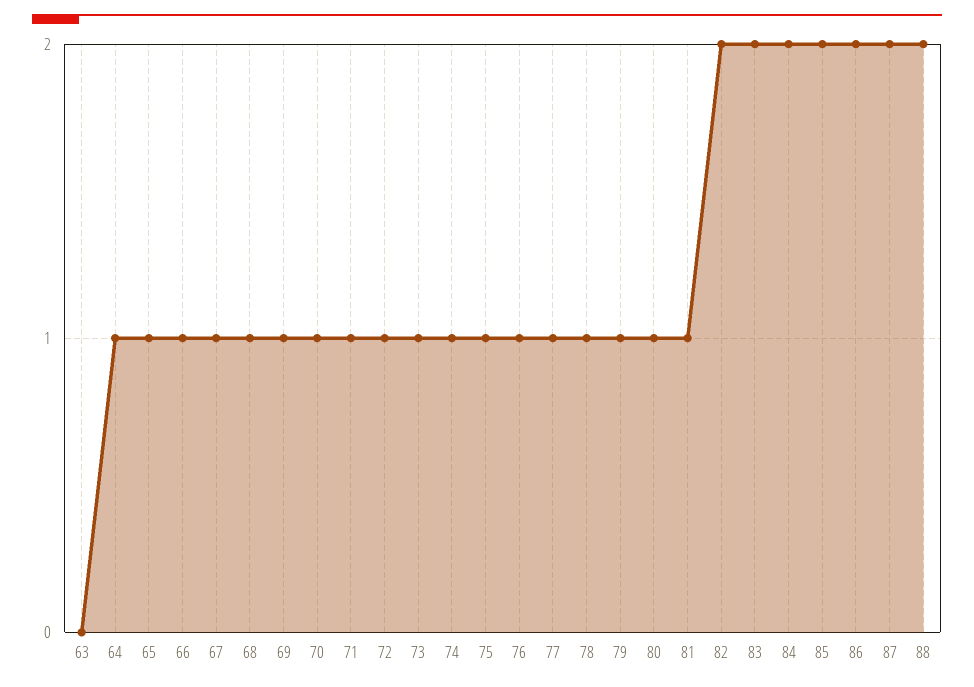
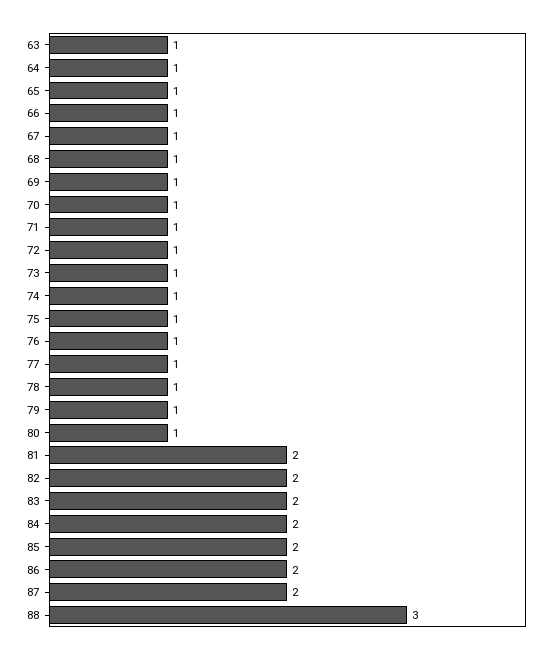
  {
-   "63": 0,
+   "63": 1,
    "64": 1,
    "65": 1,
    "66": 1,
    "67": 1,
    "68": 1,
    "69": 1,
    "70": 1,
    "71": 1,
    "72": 1,
    "73": 1,
    "74": 1,
    "75": 1,
    "76": 1,
    "77": 1,
    "78": 1,
    "79": 1,
    "80": 1,
-   "81": 1,
+   "81": 2,
    "82": 2,
    "83": 2,
    "84": 2,
    "85": 2,
    "86": 2,
    "87": 2,
-   "88": 2
+   "88": 3
  }

